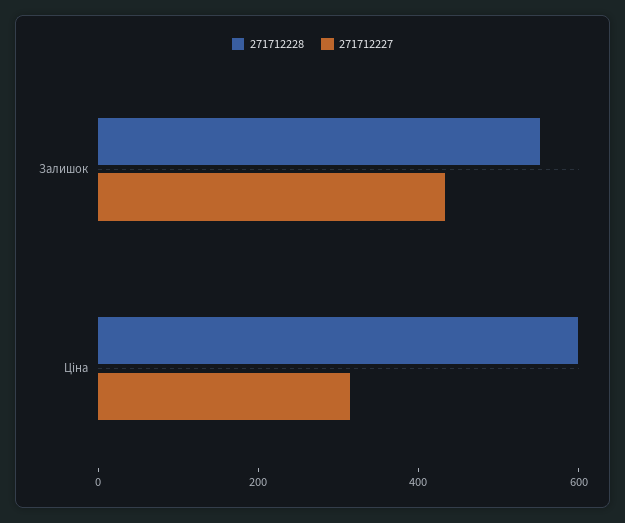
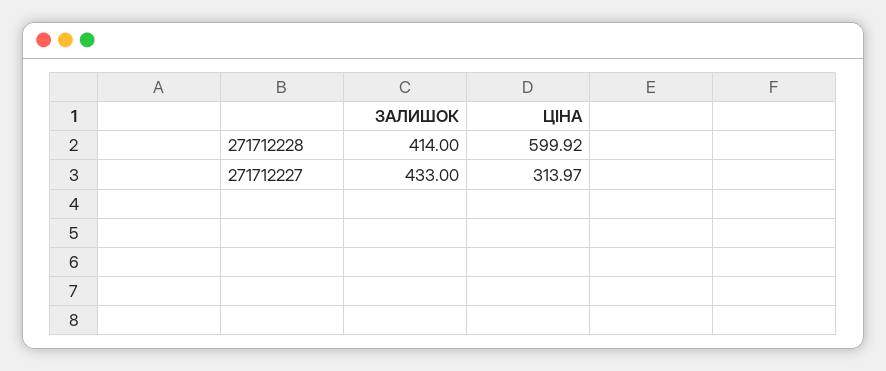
  {
    "271712228": {
-     "Залишок": 550,
+     "Залишок": 414,
      "Ціна": 599.92
    },
    "271712227": {
      "Залишок": 433,
      "Ціна": 313.97
    }
  }

